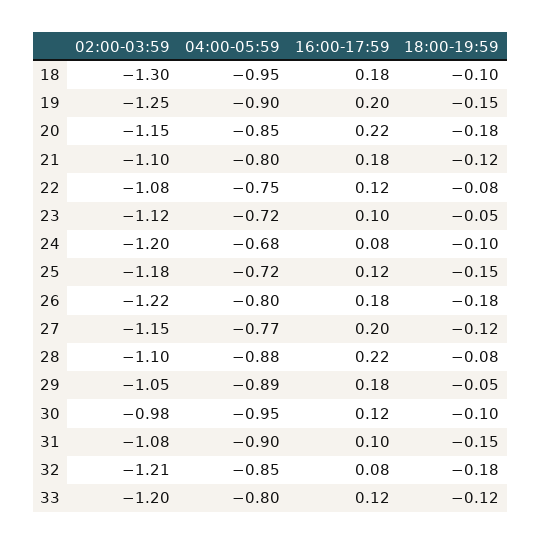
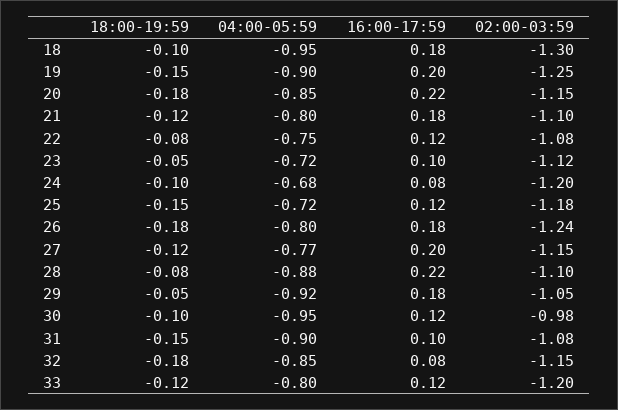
  {
    "02:00-03:59": {
      "18": -1.3,
      "19": -1.25,
      "20": -1.15,
      "21": -1.1,
      "22": -1.08,
      "23": -1.12,
      "24": -1.2,
      "25": -1.18,
-     "26": -1.22,
+     "26": -1.24,
      "27": -1.15,
      "28": -1.1,
      "29": -1.05,
      "30": -0.98,
      "31": -1.08,
-     "32": -1.21,
+     "32": -1.15,
      "33": -1.2
    },
    "04:00-05:59": {
      "18": -0.95,
      "19": -0.9,
      "20": -0.85,
      "21": -0.8,
      "22": -0.75,
      "23": -0.72,
      "24": -0.68,
      "25": -0.72,
      "26": -0.8,
      "27": -0.77,
      "28": -0.88,
-     "29": -0.89,
+     "29": -0.92,
      "30": -0.95,
      "31": -0.9,
      "32": -0.85,
      "33": -0.8
    },
    "16:00-17:59": {
      "18": 0.18,
      "19": 0.2,
      "20": 0.22,
      "21": 0.18,
      "22": 0.12,
      "23": 0.1,
      "24": 0.08,
      "25": 0.12,
      "26": 0.18,
      "27": 0.2,
      "28": 0.22,
      "29": 0.18,
      "30": 0.12,
      "31": 0.1,
      "32": 0.08,
      "33": 0.12
    },
    "18:00-19:59": {
      "18": -0.1,
      "19": -0.15,
      "20": -0.18,
      "21": -0.12,
      "22": -0.08,
      "23": -0.05,
      "24": -0.1,
      "25": -0.15,
      "26": -0.18,
      "27": -0.12,
      "28": -0.08,
      "29": -0.05,
      "30": -0.1,
      "31": -0.15,
      "32": -0.18,
      "33": -0.12
    }
  }

